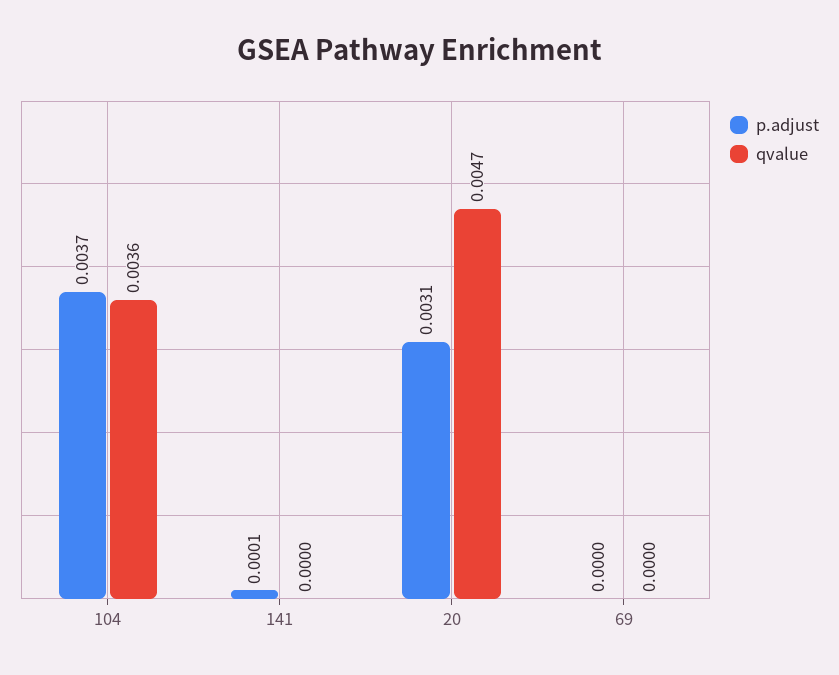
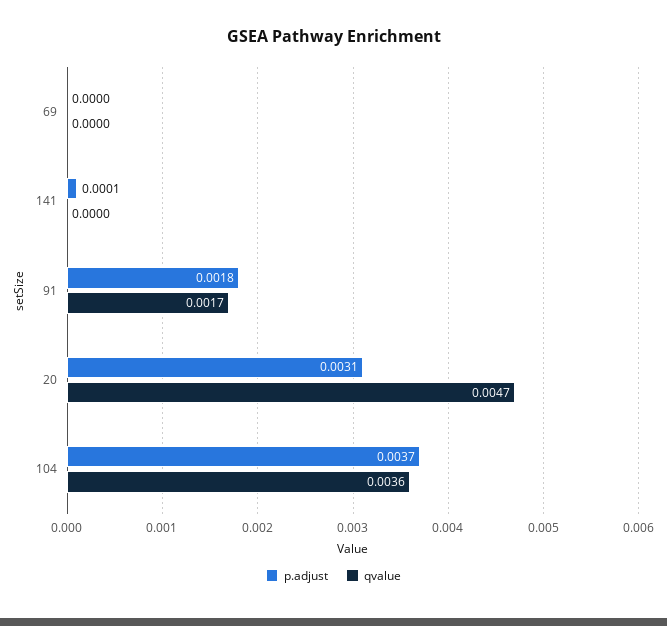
  {
    "p.adjust": {
      "104": 0.0037,
      "141": 0.0001,
      "20": 0.0031,
-     "69": 0
+     "69": 0,
+     "91": 0.0018
    },
    "qvalue": {
      "104": 0.0036,
      "141": 0,
      "20": 0.0047,
-     "69": 0
+     "69": 0,
+     "91": 0.0017
    }
  }

